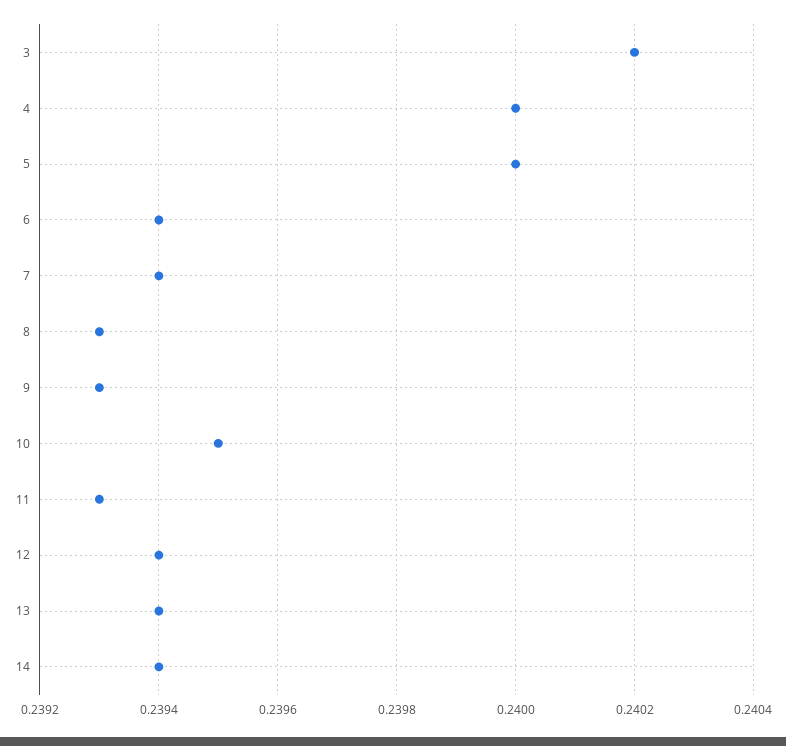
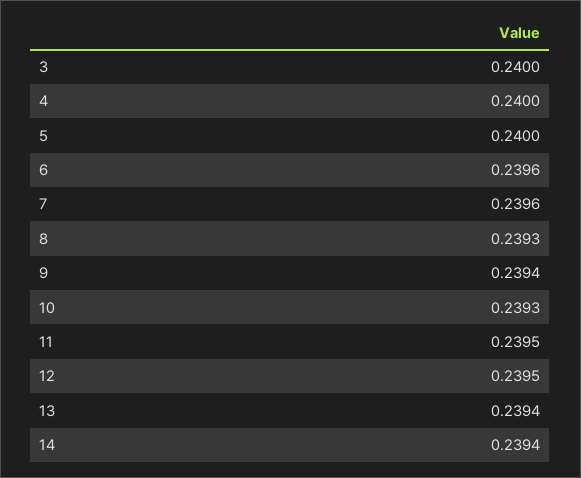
  {
-   "3": 0.2402,
+   "3": 0.24,
    "4": 0.24,
    "5": 0.24,
-   "6": 0.2394,
+   "6": 0.2396,
-   "7": 0.2394,
+   "7": 0.2396,
    "8": 0.2393,
-   "9": 0.2393,
+   "9": 0.2394,
-   "10": 0.2395,
+   "10": 0.2393,
-   "11": 0.2393,
+   "11": 0.2395,
-   "12": 0.2394,
+   "12": 0.2395,
    "13": 0.2394,
    "14": 0.2394
  }

